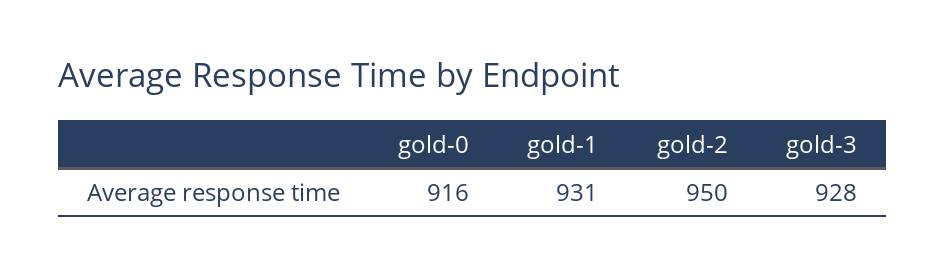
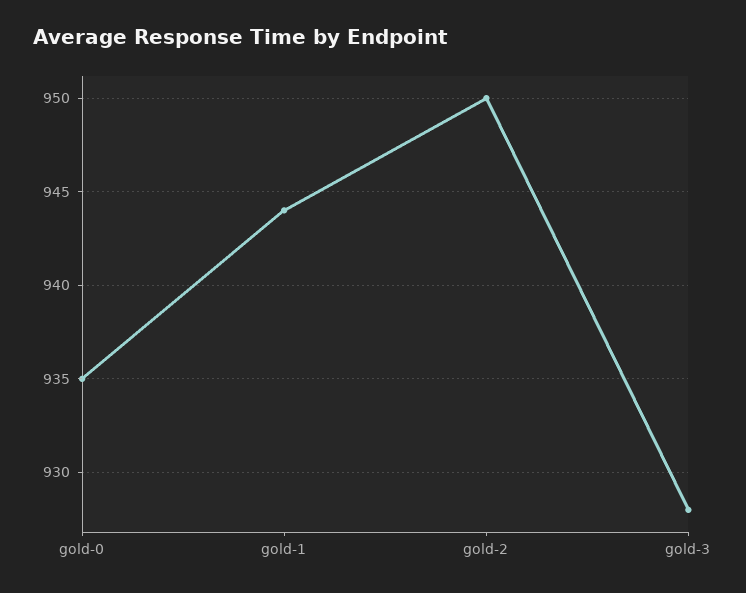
  {
-   "gold-0": 916,
+   "gold-0": 935,
-   "gold-1": 931,
+   "gold-1": 944,
    "gold-2": 950,
    "gold-3": 928
  }

